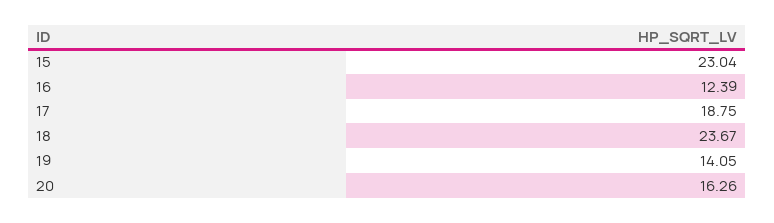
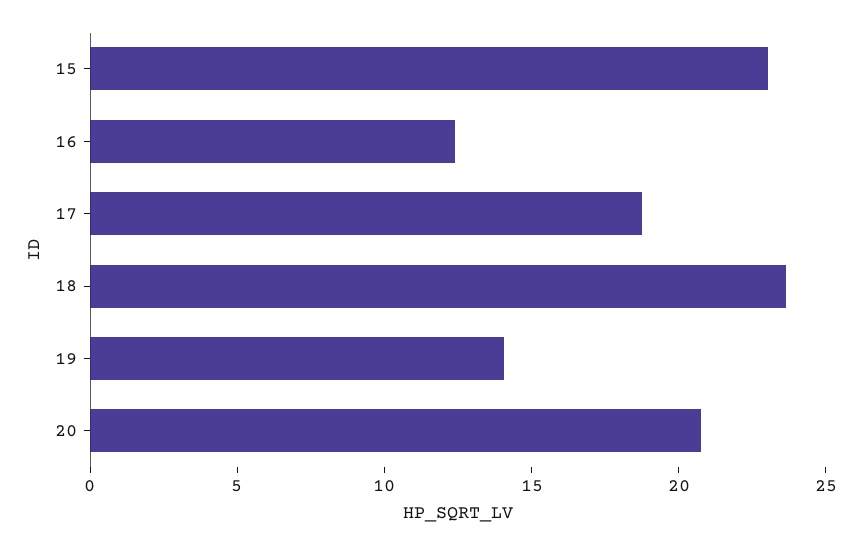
  {
    "15": 23.04,
    "16": 12.39,
    "17": 18.75,
    "18": 23.67,
    "19": 14.05,
-   "20": 16.26
+   "20": 21
  }

